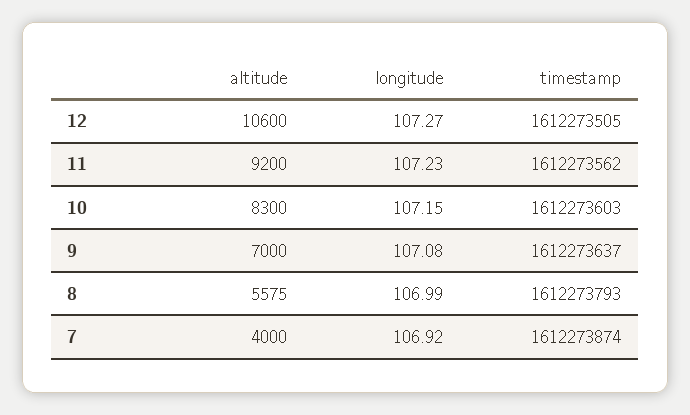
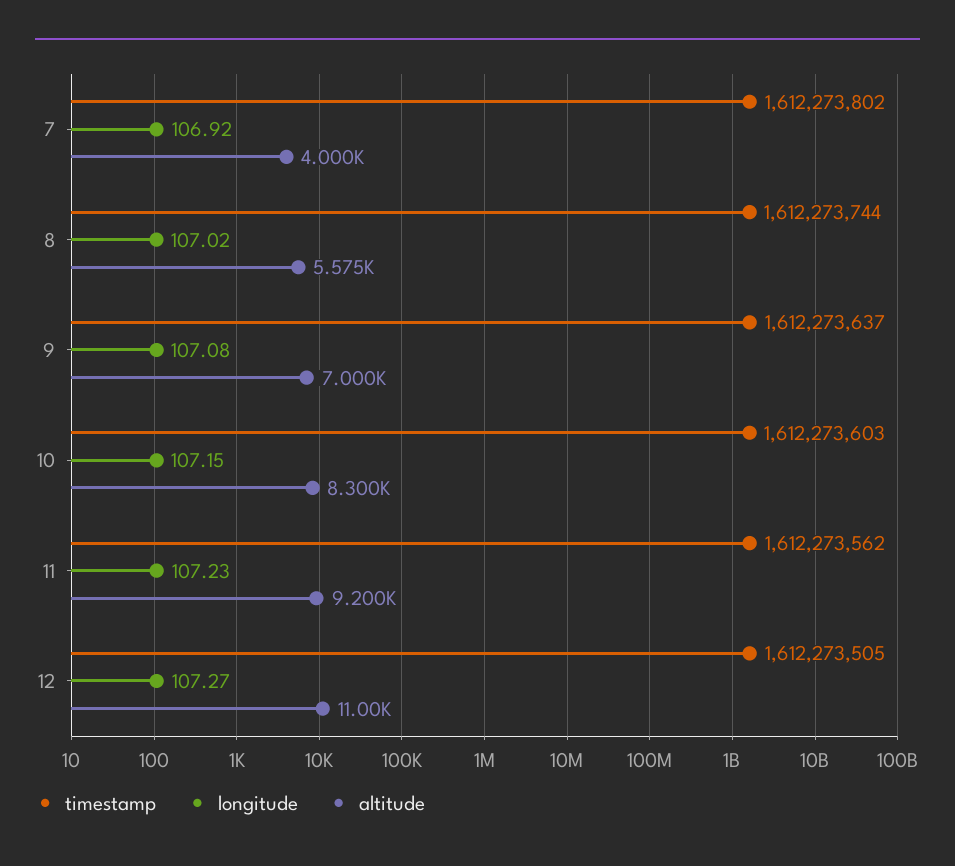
  {
    "altitude": {
-     "12": 10600,
+     "12": 11000,
      "11": 9200,
      "10": 8300,
      "9": 7000,
      "8": 5575,
      "7": 4000
    },
    "longitude": {
      "12": 107.27,
      "11": 107.23,
      "10": 107.15,
      "9": 107.08,
-     "8": 106.99,
+     "8": 107.02,
      "7": 106.92
    },
    "timestamp": {
      "12": 1612273505,
      "11": 1612273562,
      "10": 1612273603,
      "9": 1612273637,
-     "8": 1612273793,
+     "8": 1612273744,
-     "7": 1612273874
+     "7": 1612273802
    }
  }

